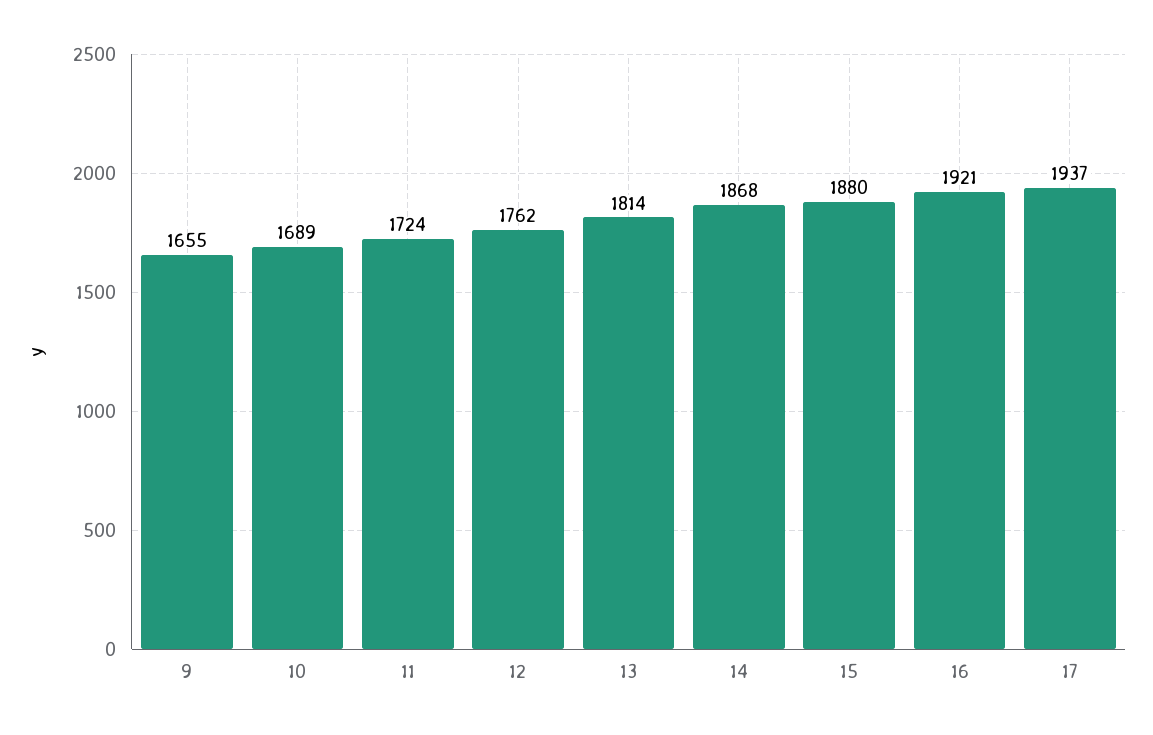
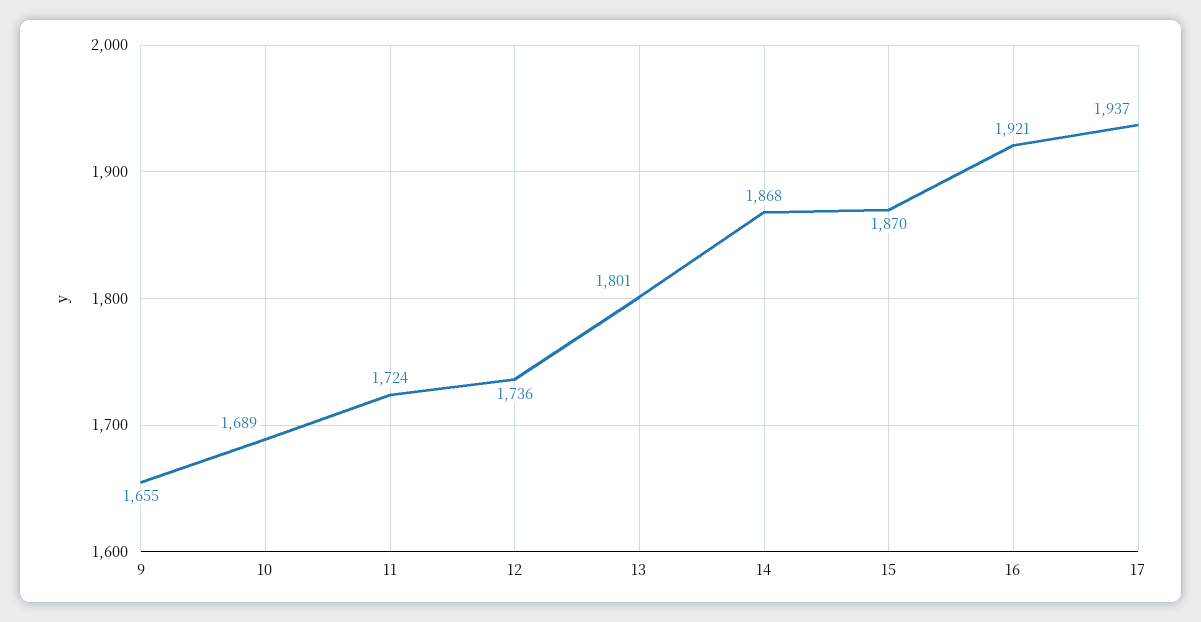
  {
    "9": 1655,
    "10": 1689,
    "11": 1724,
-   "12": 1762,
+   "12": 1736,
-   "13": 1814,
+   "13": 1801,
    "14": 1868,
-   "15": 1880,
+   "15": 1870,
    "16": 1921,
    "17": 1937
  }

